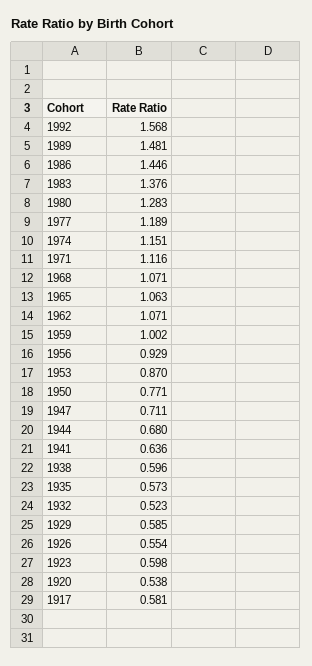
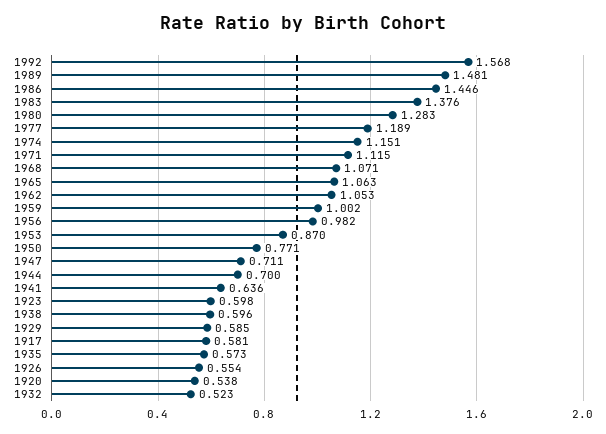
  {
    "1992": 1.568,
    "1989": 1.481,
    "1986": 1.446,
    "1983": 1.376,
    "1980": 1.283,
    "1977": 1.189,
    "1974": 1.151,
-   "1971": 1.116,
+   "1971": 1.115,
    "1968": 1.071,
    "1965": 1.063,
-   "1962": 1.071,
+   "1962": 1.053,
    "1959": 1.002,
-   "1956": 0.929,
+   "1956": 0.982,
    "1953": 0.87,
    "1950": 0.771,
    "1947": 0.711,
-   "1944": 0.68,
+   "1944": 0.7,
    "1941": 0.636,
    "1938": 0.596,
    "1935": 0.573,
    "1932": 0.523,
    "1929": 0.585,
    "1926": 0.554,
    "1923": 0.598,
    "1920": 0.538,
    "1917": 0.581
  }

